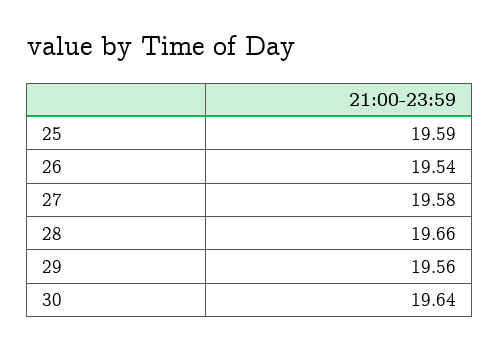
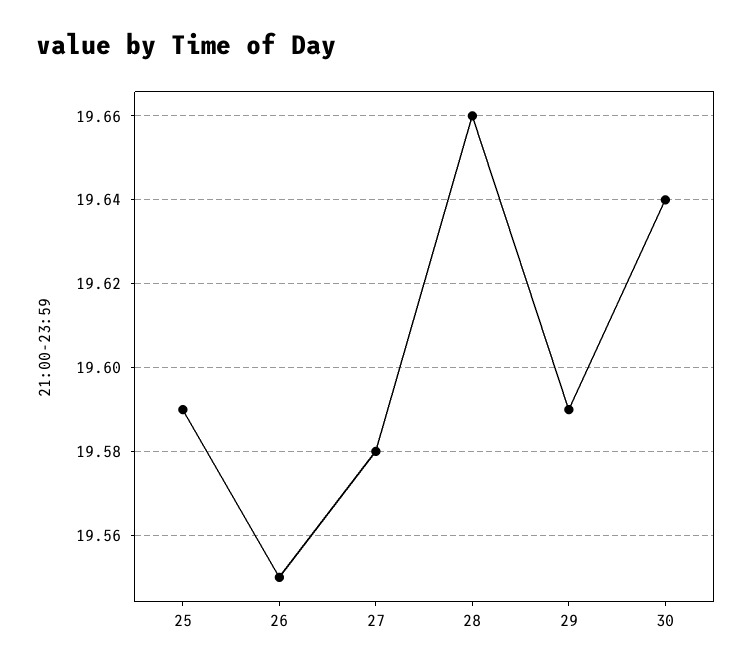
  {
    "25": 19.59,
-   "26": 19.54,
+   "26": 19.55,
    "27": 19.58,
    "28": 19.66,
-   "29": 19.56,
+   "29": 19.59,
    "30": 19.64
  }

